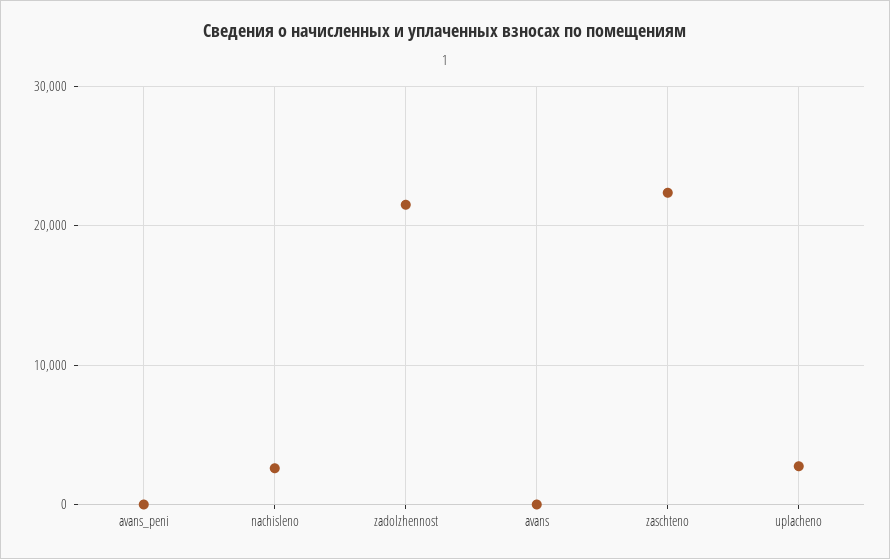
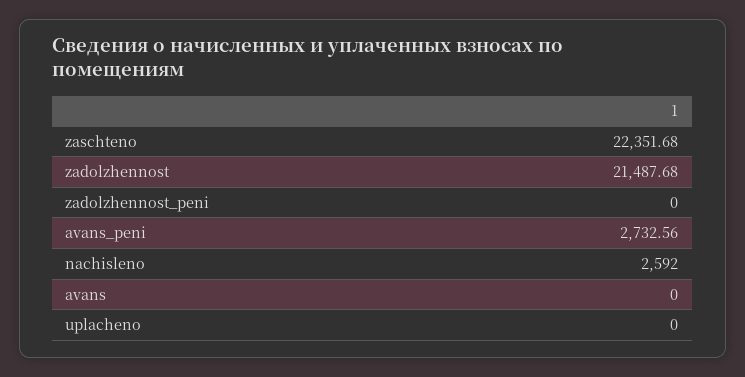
  {
-   "avans_peni": 0,
+   "avans_peni": 2732.56,
    "nachisleno": 2592,
    "zadolzhennost": 21487.68,
    "avans": 0,
    "zaschteno": 22351.68,
-   "uplacheno": 3000
+   "uplacheno": 0,
+   "zadolzhennost_peni": 0
  }

